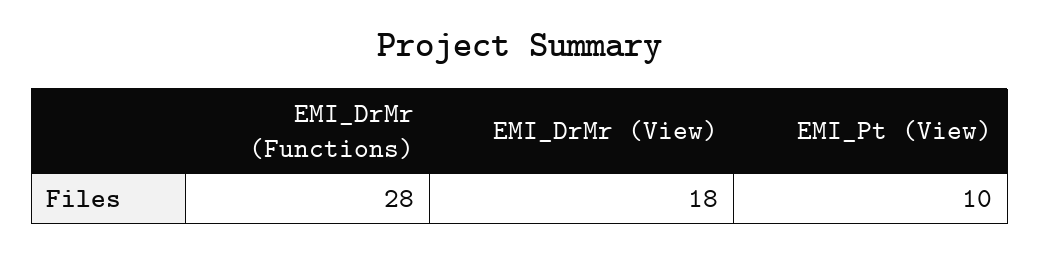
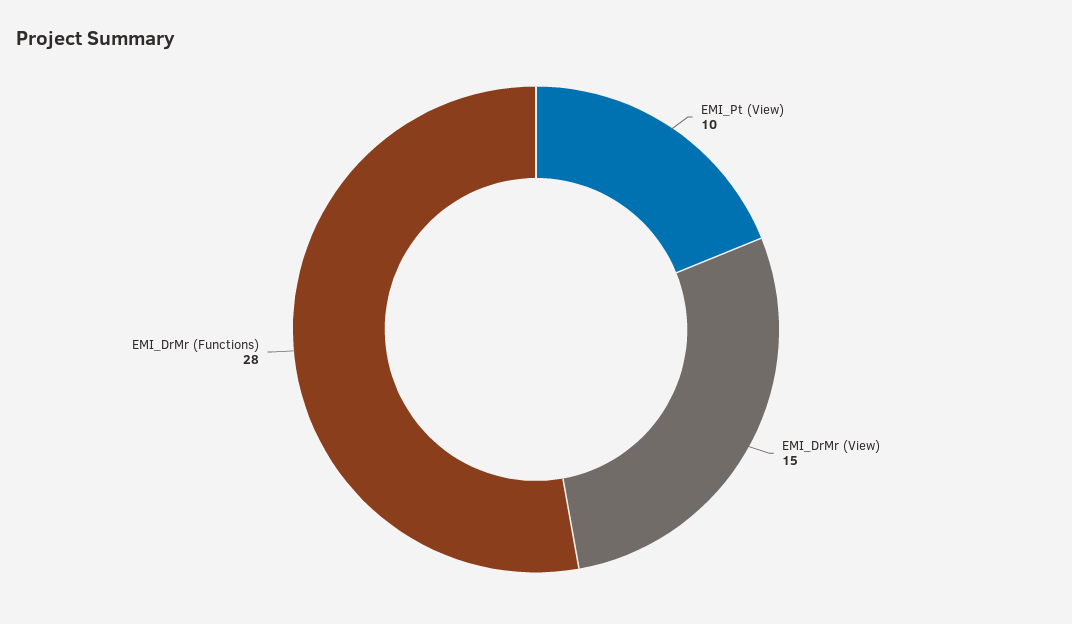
  {
    "EMI_DrMr (Functions)": 28,
-   "EMI_DrMr (View)": 18,
+   "EMI_DrMr (View)": 15,
    "EMI_Pt (View)": 10
  }

